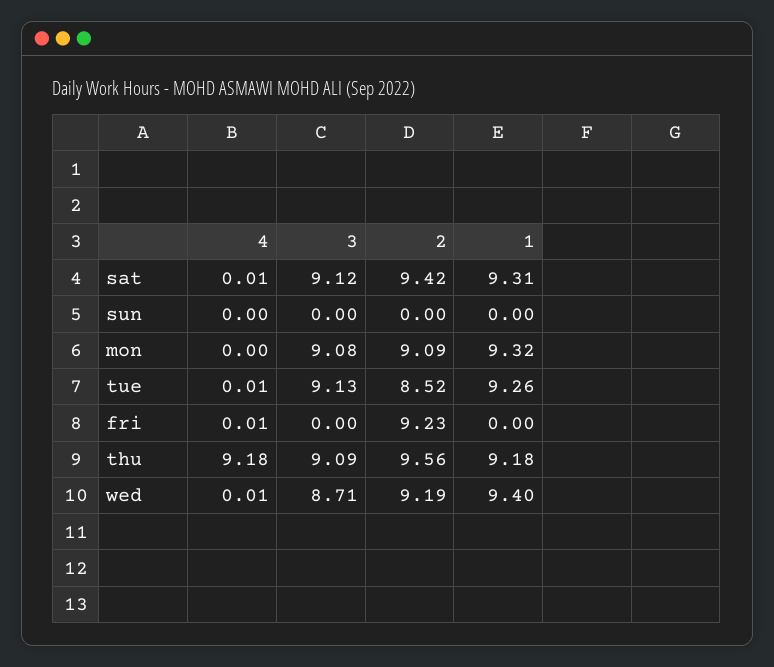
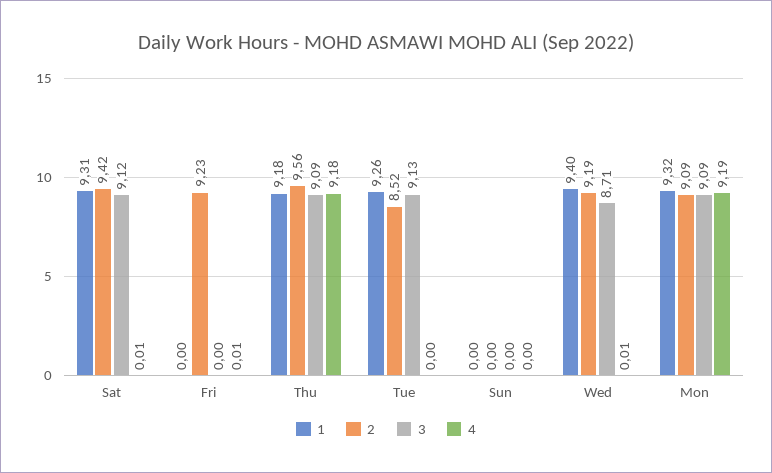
  {
    "4": {
      "sat": 0.01,
      "sun": 0,
-     "mon": 0,
+     "mon": 9.19,
-     "tue": 0.01,
+     "tue": 0,
      "fri": 0.01,
      "thu": 9.18,
      "wed": 0.01
    },
    "3": {
      "sat": 9.12,
      "sun": 0,
-     "mon": 9.08,
+     "mon": 9.09,
      "tue": 9.13,
      "fri": 0,
      "thu": 9.09,
      "wed": 8.71
    },
    "2": {
      "sat": 9.42,
      "sun": 0,
      "mon": 9.09,
      "tue": 8.52,
      "fri": 9.23,
      "thu": 9.56,
      "wed": 9.19
    },
    "1": {
      "sat": 9.31,
      "sun": 0,
      "mon": 9.32,
      "tue": 9.26,
      "fri": 0,
      "thu": 9.18,
      "wed": 9.4
    }
  }

